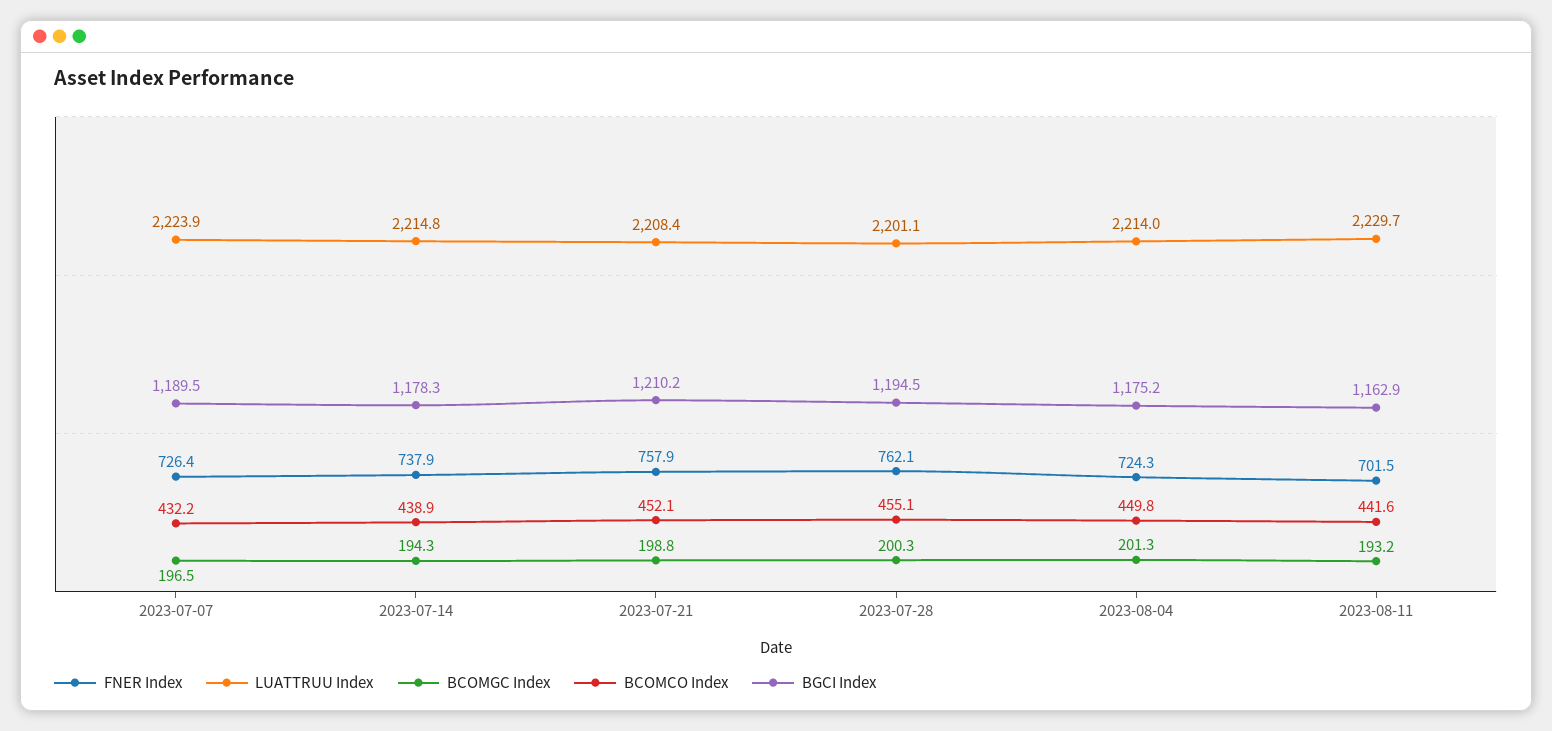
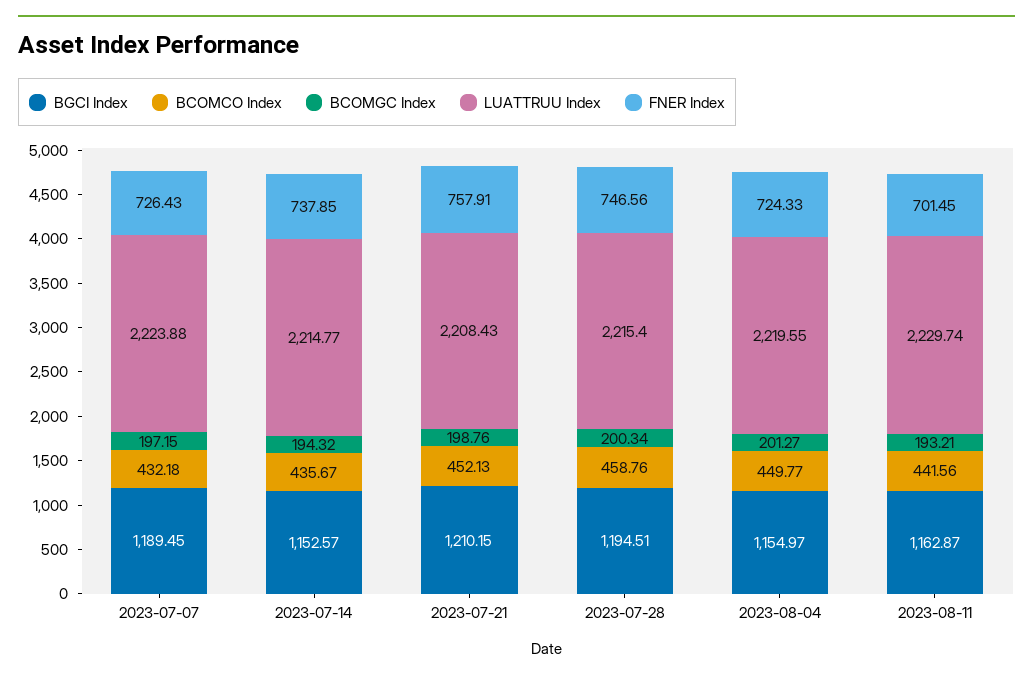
  {
    "FNER Index": {
      "2023-07-07": 726.43,
      "2023-07-14": 737.85,
      "2023-07-21": 757.91,
-     "2023-07-28": 762.1,
+     "2023-07-28": 746.56,
      "2023-08-04": 724.33,
      "2023-08-11": 701.45
    },
    "LUATTRUU Index": {
      "2023-07-07": 2223.88,
      "2023-07-14": 2214.77,
      "2023-07-21": 2208.43,
-     "2023-07-28": 2201.1,
+     "2023-07-28": 2215.4,
-     "2023-08-04": 2214,
+     "2023-08-04": 2219.55,
      "2023-08-11": 2229.74
    },
    "BCOMGC Index": {
-     "2023-07-07": 196.5,
+     "2023-07-07": 197.15,
      "2023-07-14": 194.32,
      "2023-07-21": 198.76,
      "2023-07-28": 200.34,
      "2023-08-04": 201.27,
      "2023-08-11": 193.21
    },
    "BCOMCO Index": {
      "2023-07-07": 432.18,
-     "2023-07-14": 438.9,
+     "2023-07-14": 435.67,
      "2023-07-21": 452.13,
-     "2023-07-28": 455.1,
+     "2023-07-28": 458.76,
      "2023-08-04": 449.77,
      "2023-08-11": 441.56
    },
    "BGCI Index": {
      "2023-07-07": 1189.45,
-     "2023-07-14": 1178.3,
+     "2023-07-14": 1152.57,
      "2023-07-21": 1210.15,
      "2023-07-28": 1194.51,
-     "2023-08-04": 1175.2,
+     "2023-08-04": 1154.97,
      "2023-08-11": 1162.87
    }
  }

